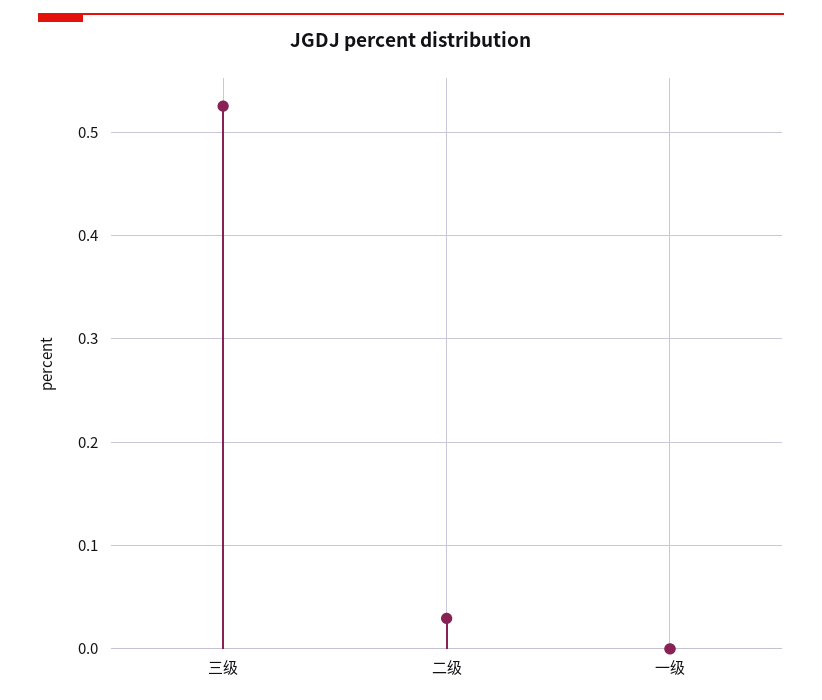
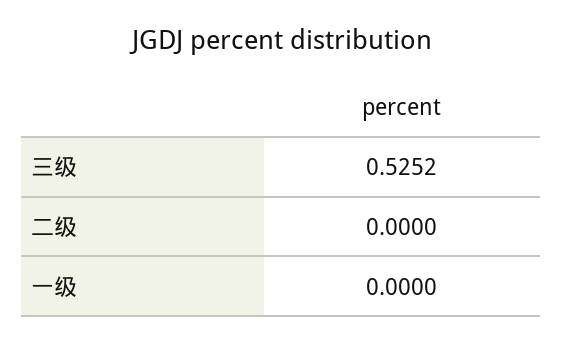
  {
    "三级": 0.5252,
-   "二级": 0.03,
+   "二级": 0,
    "一级": 0
  }

